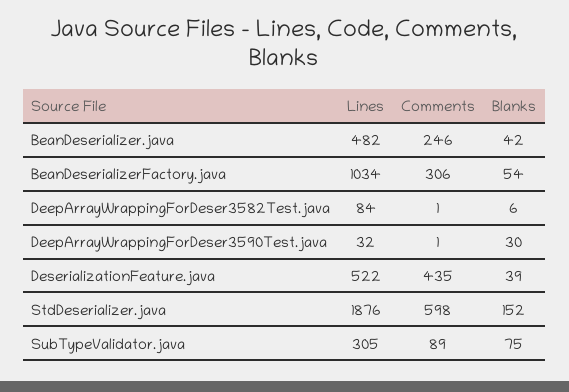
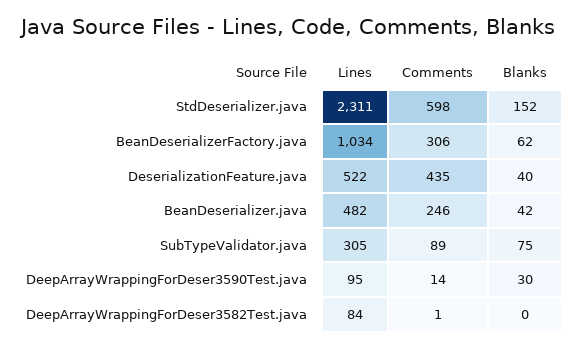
  {
    "Lines": {
      "BeanDeserializer.java": 482,
      "BeanDeserializerFactory.java": 1034,
      "DeepArrayWrappingForDeser3582Test.java": 84,
-     "DeepArrayWrappingForDeser3590Test.java": 32,
+     "DeepArrayWrappingForDeser3590Test.java": 95,
      "DeserializationFeature.java": 522,
-     "StdDeserializer.java": 1876,
+     "StdDeserializer.java": 2311,
      "SubTypeValidator.java": 305
    },
    "Comments": {
      "BeanDeserializer.java": 246,
      "BeanDeserializerFactory.java": 306,
      "DeepArrayWrappingForDeser3582Test.java": 1,
-     "DeepArrayWrappingForDeser3590Test.java": 1,
+     "DeepArrayWrappingForDeser3590Test.java": 14,
      "DeserializationFeature.java": 435,
      "StdDeserializer.java": 598,
      "SubTypeValidator.java": 89
    },
    "Blanks": {
      "BeanDeserializer.java": 42,
-     "BeanDeserializerFactory.java": 54,
+     "BeanDeserializerFactory.java": 62,
-     "DeepArrayWrappingForDeser3582Test.java": 6,
+     "DeepArrayWrappingForDeser3582Test.java": 0,
      "DeepArrayWrappingForDeser3590Test.java": 30,
-     "DeserializationFeature.java": 39,
+     "DeserializationFeature.java": 40,
      "StdDeserializer.java": 152,
      "SubTypeValidator.java": 75
    }
  }

